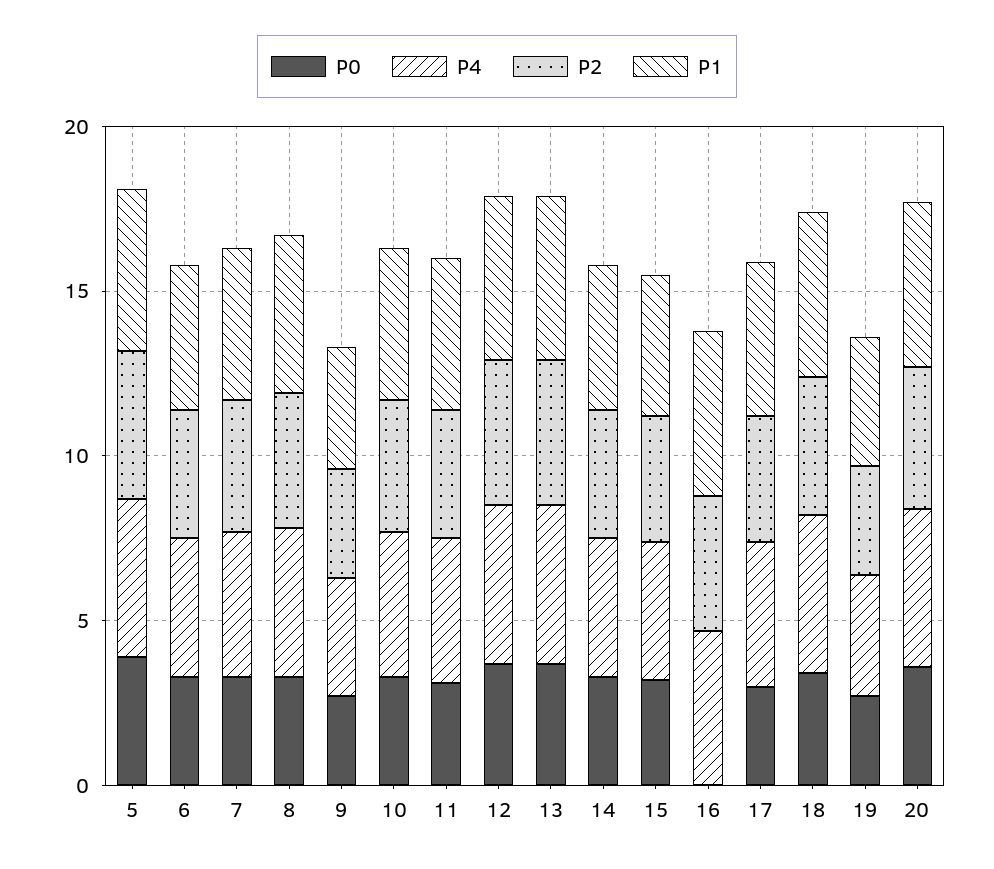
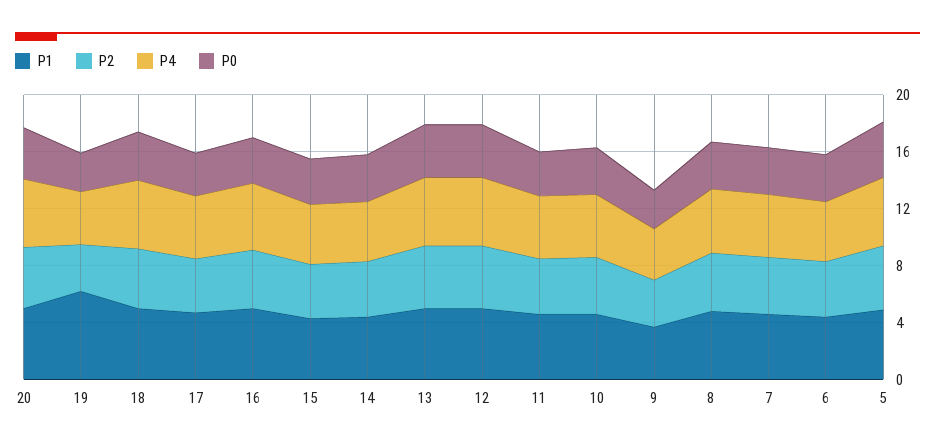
  {
    "P0": {
      "5": 4,
      "6": 3,
      "7": 3,
      "8": 3,
      "9": 3,
      "10": 3,
      "11": 3,
      "12": 4,
      "13": 4,
      "14": 3,
      "15": 3,
-     "16": 0,
+     "16": 3,
      "17": 3,
      "18": 3,
      "19": 3,
      "20": 4
    },
    "P4": {
      "5": 5,
      "6": 4,
      "7": 4,
      "8": 5,
      "9": 4,
      "10": 4,
      "11": 4,
      "12": 5,
      "13": 5,
      "14": 4,
      "15": 4,
      "16": 5,
      "17": 4,
      "18": 5,
      "19": 4,
      "20": 5
    },
    "P2": {
      "5": 5,
      "6": 4,
      "7": 4,
      "8": 4,
      "9": 3,
      "10": 4,
      "11": 4,
      "12": 4,
      "13": 4,
      "14": 4,
      "15": 4,
      "16": 4,
      "17": 4,
      "18": 4,
      "19": 3,
      "20": 4
    },
    "P1": {
      "5": 5,
      "6": 4,
      "7": 5,
      "8": 5,
      "9": 4,
      "10": 5,
      "11": 5,
      "12": 5,
      "13": 5,
      "14": 4,
      "15": 4,
      "16": 5,
      "17": 5,
      "18": 5,
-     "19": 4,
+     "19": 6,
      "20": 5
    }
  }

